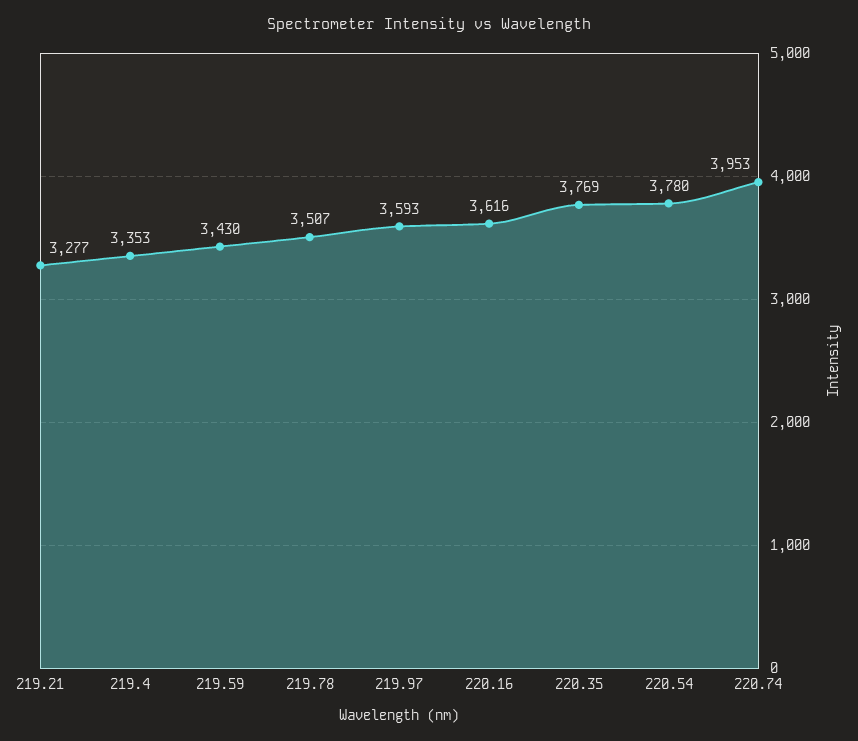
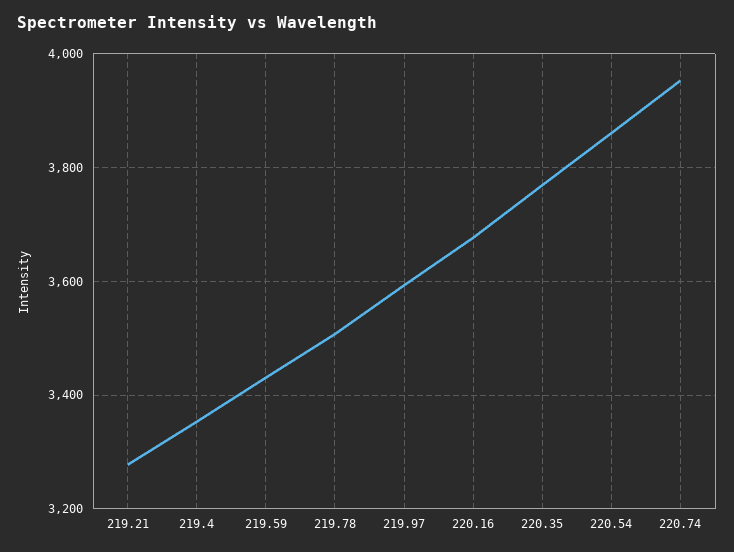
  {
    "219.21": 3277,
    "219.4": 3353,
    "219.59": 3430,
    "219.78": 3507,
    "219.97": 3593,
-   "220.16": 3616,
+   "220.16": 3680,
    "220.35": 3769,
-   "220.54": 3780,
+   "220.54": 3860,
    "220.74": 3953
  }

